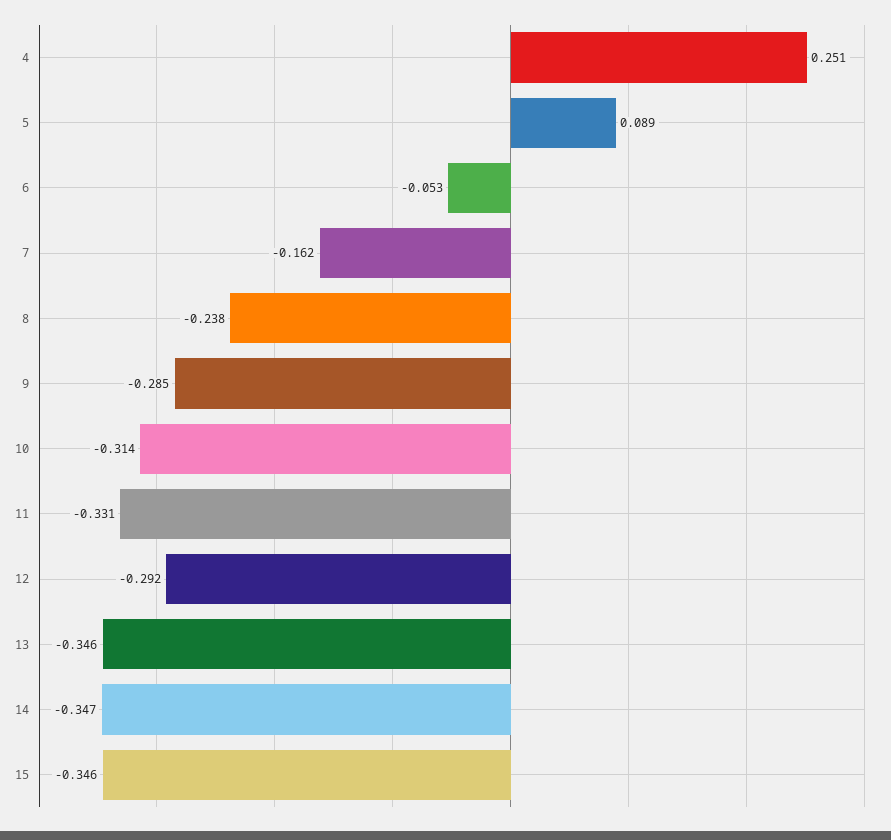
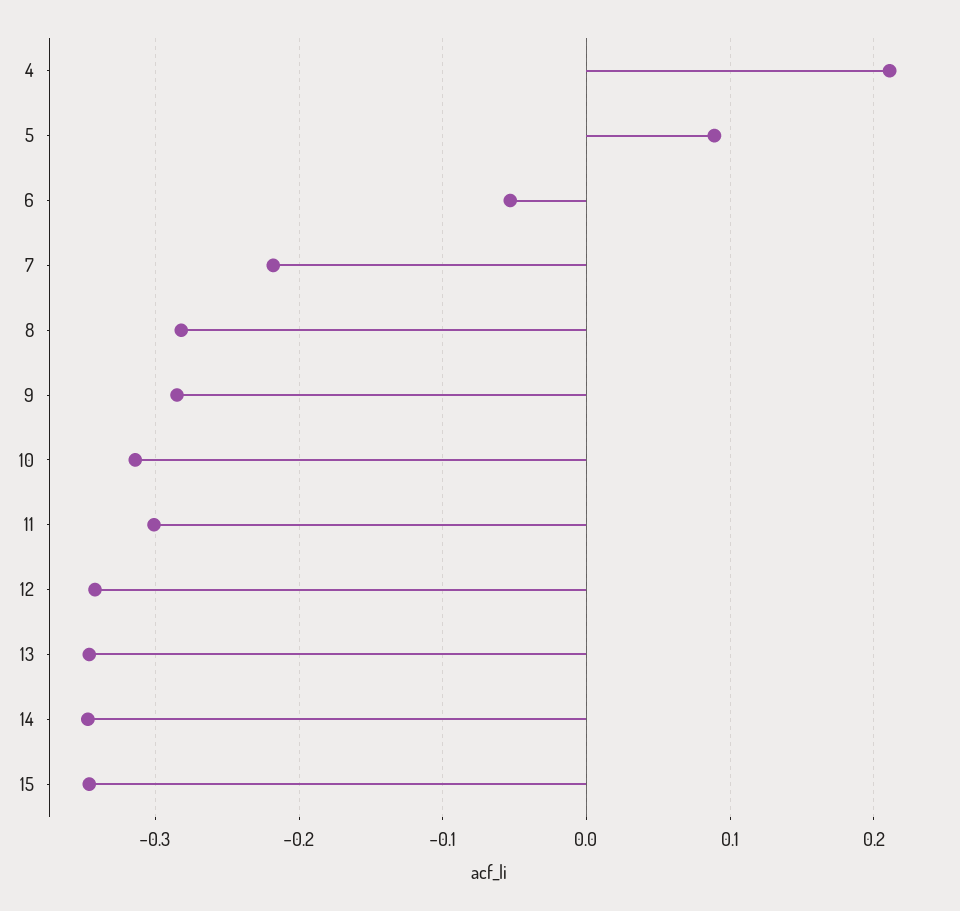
  {
-   "4": 0.251,
+   "4": 0.21,
    "5": 0.089,
    "6": -0.053,
-   "7": -0.162,
+   "7": -0.22,
-   "8": -0.238,
+   "8": -0.28,
    "9": -0.285,
    "10": -0.314,
-   "11": -0.331,
+   "11": -0.3,
-   "12": -0.292,
+   "12": -0.34,
    "13": -0.346,
    "14": -0.347,
    "15": -0.346
  }

